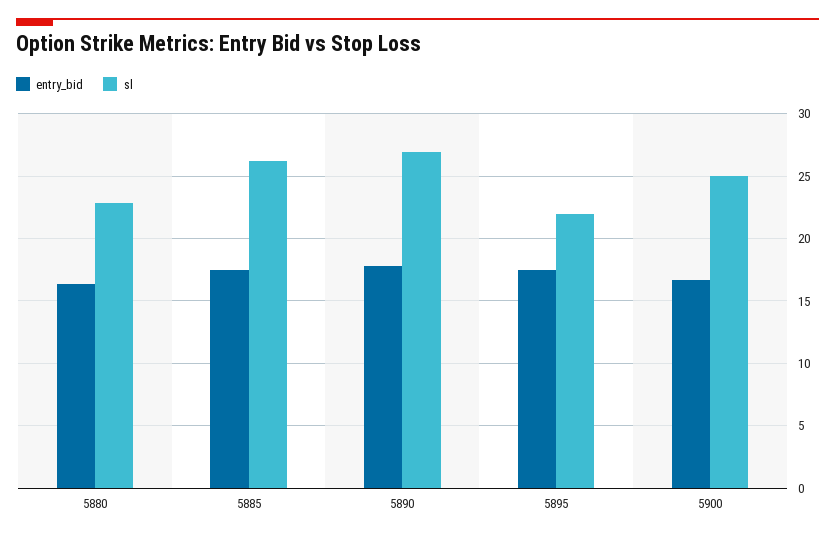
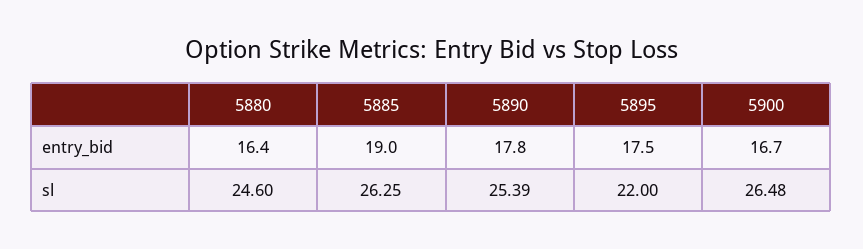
  {
    "entry_bid": {
      "5880": 16.4,
-     "5885": 17.5,
+     "5885": 19,
      "5890": 17.8,
      "5895": 17.5,
      "5900": 16.7
    },
    "sl": {
-     "5880": 23,
+     "5880": 24.6,
      "5885": 26.25,
-     "5890": 27,
+     "5890": 25.39,
      "5895": 22,
-     "5900": 25
+     "5900": 26.48
    }
  }

